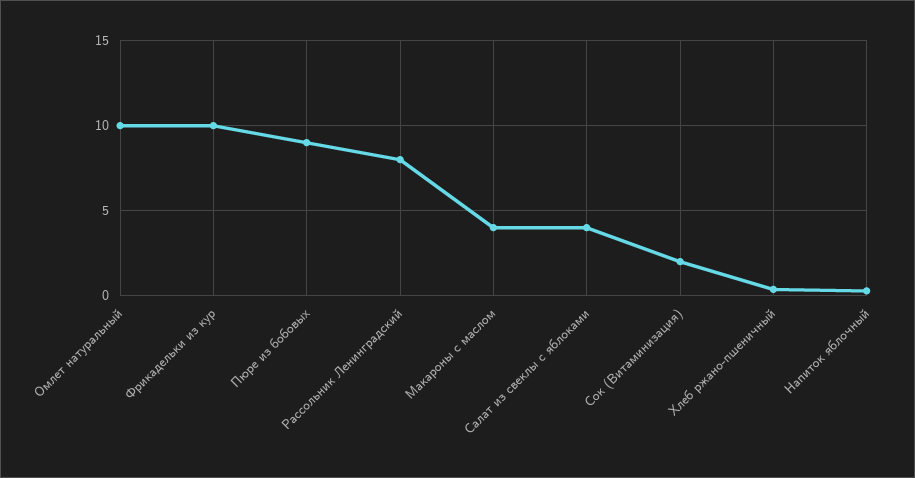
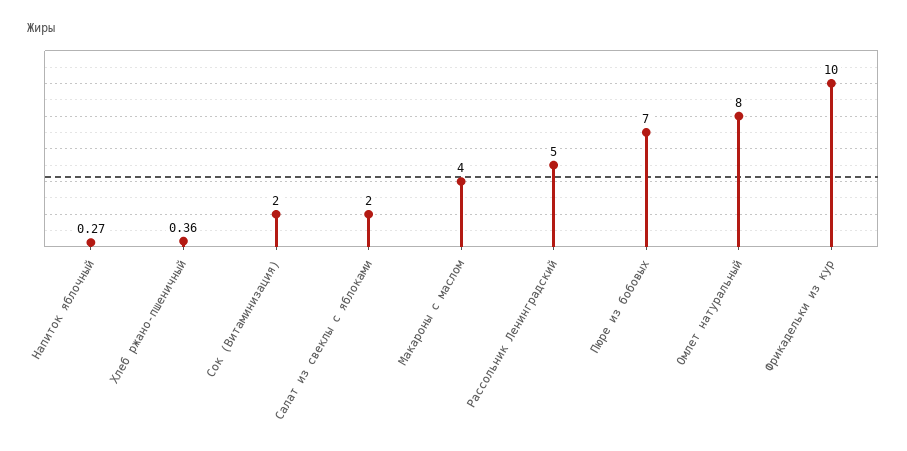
  {
-   "Омлет натуральный": 10,
+   "Омлет натуральный": 8,
    "Фрикадельки из кур": 10,
-   "Пюре из бобовых": 9,
+   "Пюре из бобовых": 7,
-   "Рассольник Ленинградский": 8,
+   "Рассольник Ленинградский": 5,
    "Макароны с маслом": 4,
-   "Салат из свеклы с яблоками": 4,
+   "Салат из свеклы с яблоками": 2,
    "Сок (Витаминизация)": 2,
    "Хлеб ржано-пшеничный": 0.36,
    "Напиток яблочный": 0.27
  }

